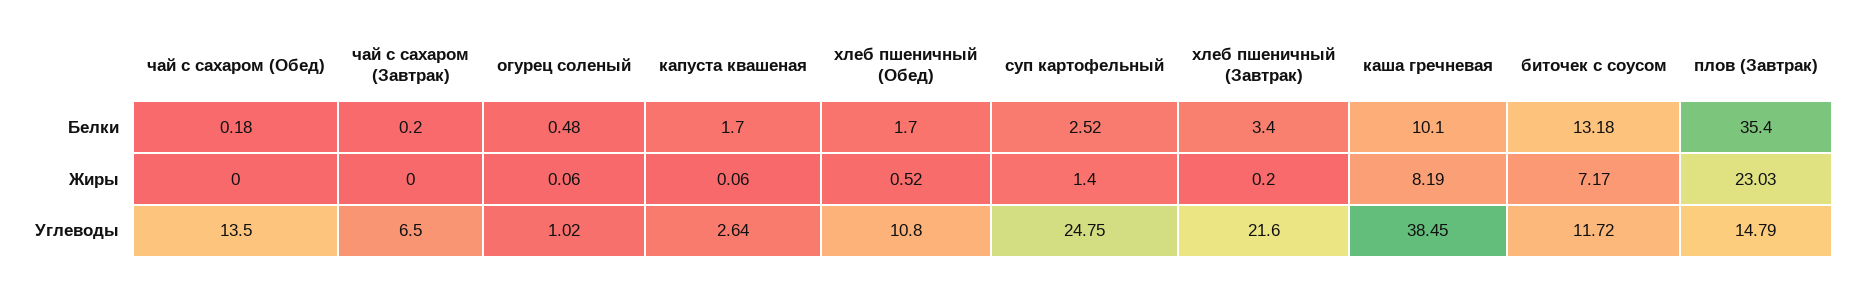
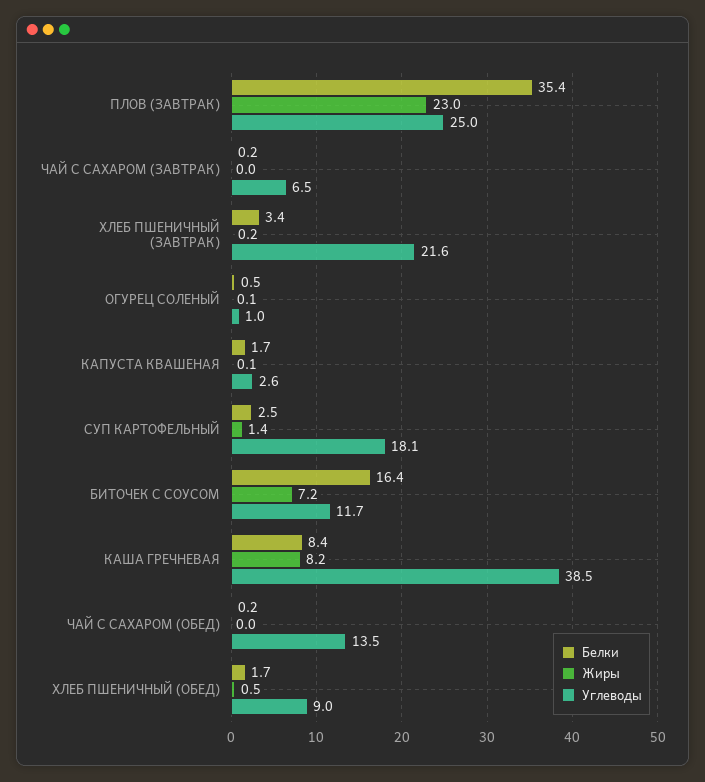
  {
    "Белки": {
      "чай с сахаром (Обед)": 0.18,
      "чай с сахаром (Завтрак)": 0.2,
      "огурец соленый": 0.48,
      "капуста квашеная": 1.7,
      "хлеб пшеничный (Обед)": 1.7,
      "суп картофельный": 2.52,
      "хлеб пшеничный (Завтрак)": 3.4,
-     "каша гречневая": 10.1,
+     "каша гречневая": 8.4,
-     "биточек с соусом": 13.18,
+     "биточек с соусом": 16.4,
      "плов (Завтрак)": 35.4
    },
    "Жиры": {
      "чай с сахаром (Обед)": 0,
      "чай с сахаром (Завтрак)": 0,
      "огурец соленый": 0.06,
      "капуста квашеная": 0.06,
      "хлеб пшеничный (Обед)": 0.52,
      "суп картофельный": 1.4,
      "хлеб пшеничный (Завтрак)": 0.2,
      "каша гречневая": 8.19,
      "биточек с соусом": 7.17,
      "плов (Завтрак)": 23.03
    },
    "Углеводы": {
      "чай с сахаром (Обед)": 13.5,
      "чай с сахаром (Завтрак)": 6.5,
      "огурец соленый": 1.02,
      "капуста квашеная": 2.64,
-     "хлеб пшеничный (Обед)": 10.8,
+     "хлеб пшеничный (Обед)": 9,
-     "суп картофельный": 24.75,
+     "суп картофельный": 18.1,
      "хлеб пшеничный (Завтрак)": 21.6,
      "каша гречневая": 38.45,
      "биточек с соусом": 11.72,
-     "плов (Завтрак)": 14.79
+     "плов (Завтрак)": 25
    }
  }

